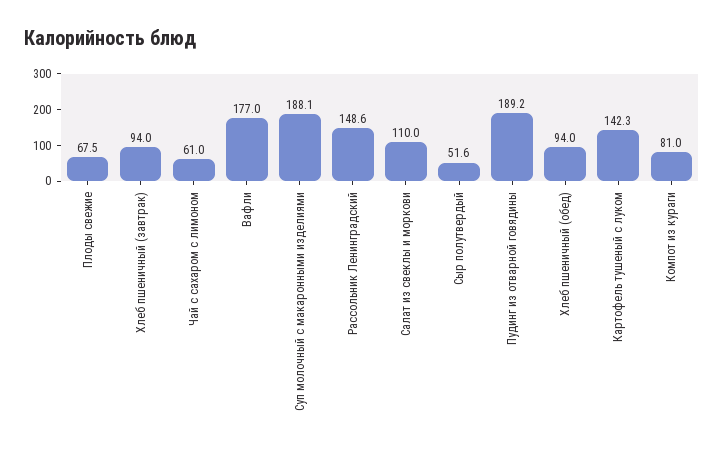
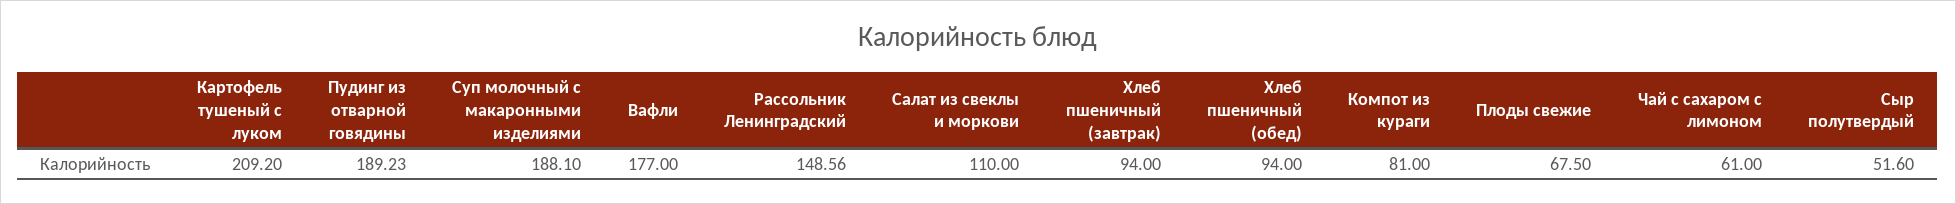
  {
    "Плоды свежие": 67.5,
    "Хлеб пшеничный (завтрак)": 94,
    "Чай с сахаром с лимоном": 61,
    "Вафли": 177,
    "Суп молочный с макаронными изделиями": 188.1,
    "Рассольник Ленинградский": 148.56,
    "Салат из свеклы и моркови": 110,
    "Сыр полутвердый": 51.6,
    "Пудинг из отварной говядины": 189.23,
    "Хлеб пшеничный (обед)": 94,
-   "Картофель тушеный с луком": 142.3,
+   "Картофель тушеный с луком": 209.2,
    "Компот из кураги": 81
  }

